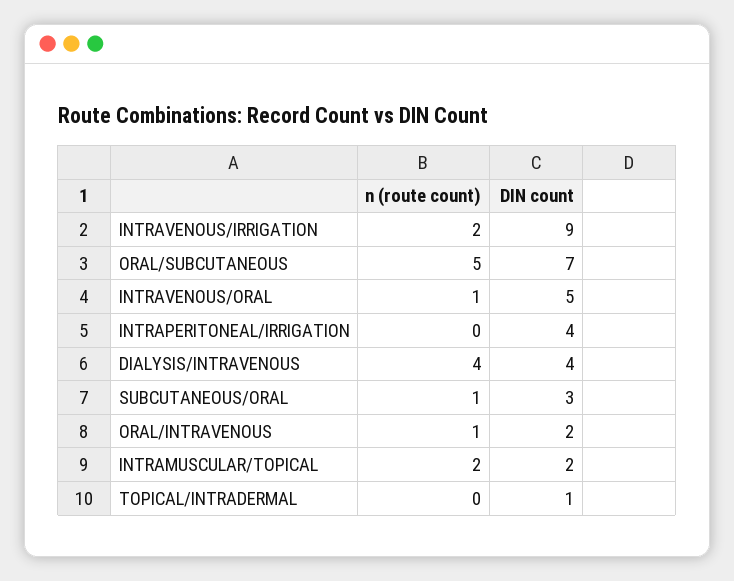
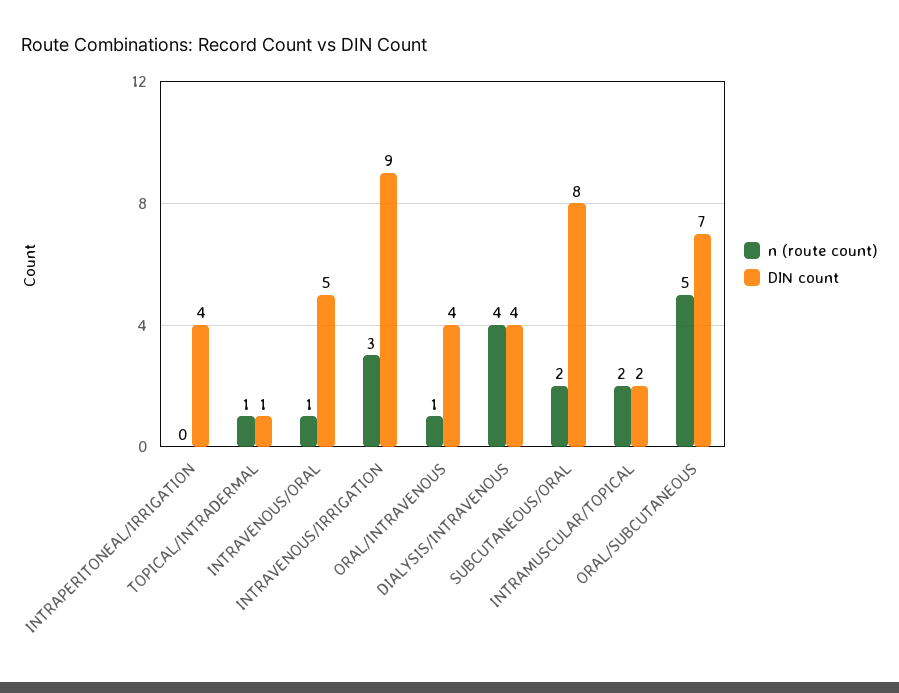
  {
    "n (route count)": {
-     "INTRAVENOUS/IRRIGATION": 2,
+     "INTRAVENOUS/IRRIGATION": 3,
      "ORAL/SUBCUTANEOUS": 5,
      "INTRAVENOUS/ORAL": 1,
      "INTRAPERITONEAL/IRRIGATION": 0,
      "DIALYSIS/INTRAVENOUS": 4,
-     "SUBCUTANEOUS/ORAL": 1,
+     "SUBCUTANEOUS/ORAL": 2,
      "ORAL/INTRAVENOUS": 1,
      "INTRAMUSCULAR/TOPICAL": 2,
-     "TOPICAL/INTRADERMAL": 0
+     "TOPICAL/INTRADERMAL": 1
    },
    "DIN count": {
      "INTRAVENOUS/IRRIGATION": 9,
      "ORAL/SUBCUTANEOUS": 7,
      "INTRAVENOUS/ORAL": 5,
      "INTRAPERITONEAL/IRRIGATION": 4,
      "DIALYSIS/INTRAVENOUS": 4,
-     "SUBCUTANEOUS/ORAL": 3,
+     "SUBCUTANEOUS/ORAL": 8,
-     "ORAL/INTRAVENOUS": 2,
+     "ORAL/INTRAVENOUS": 4,
      "INTRAMUSCULAR/TOPICAL": 2,
      "TOPICAL/INTRADERMAL": 1
    }
  }

